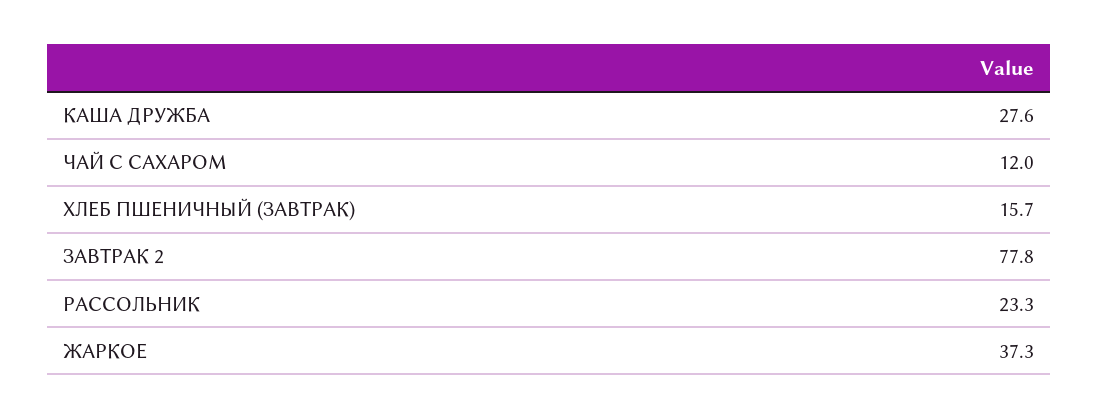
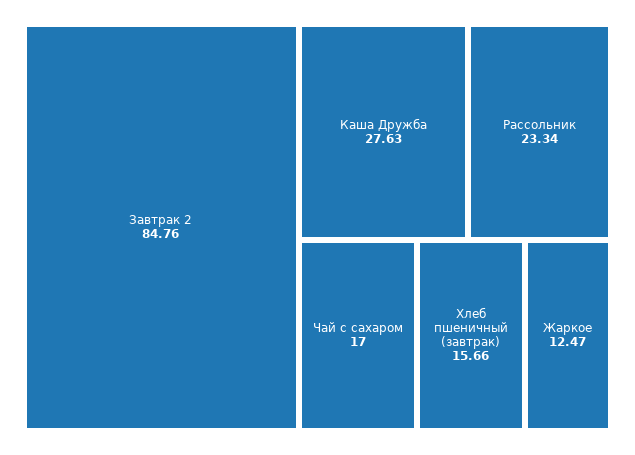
  {
    "КАША ДРУЖБА": 27.63,
-   "ЧАЙ С САХАРОМ": 12,
+   "ЧАЙ С САХАРОМ": 17,
    "ХЛЕБ ПШЕНИЧНЫЙ (ЗАВТРАК)": 15.66,
-   "ЗАВТРАК 2": 77.8,
+   "ЗАВТРАК 2": 84.76,
    "РАССОЛЬНИК": 23.34,
-   "ЖАРКОЕ": 37.3
+   "ЖАРКОЕ": 12.47
  }

